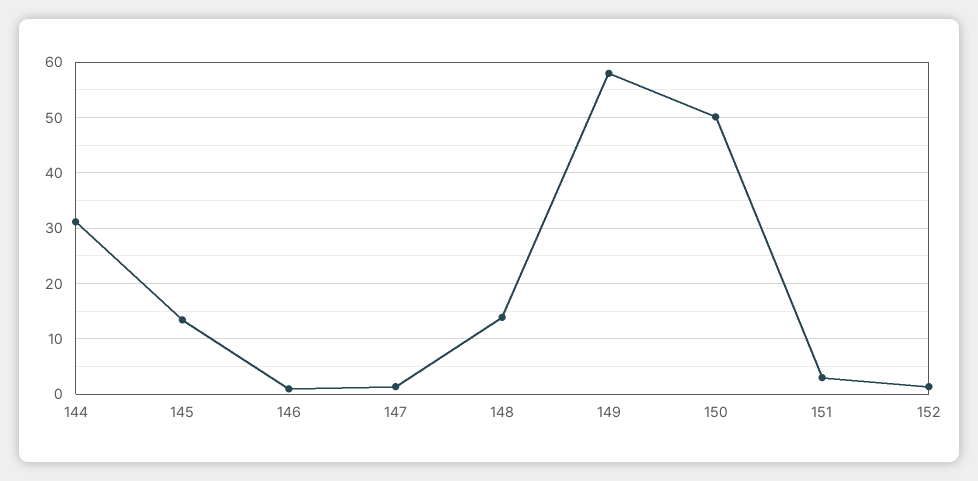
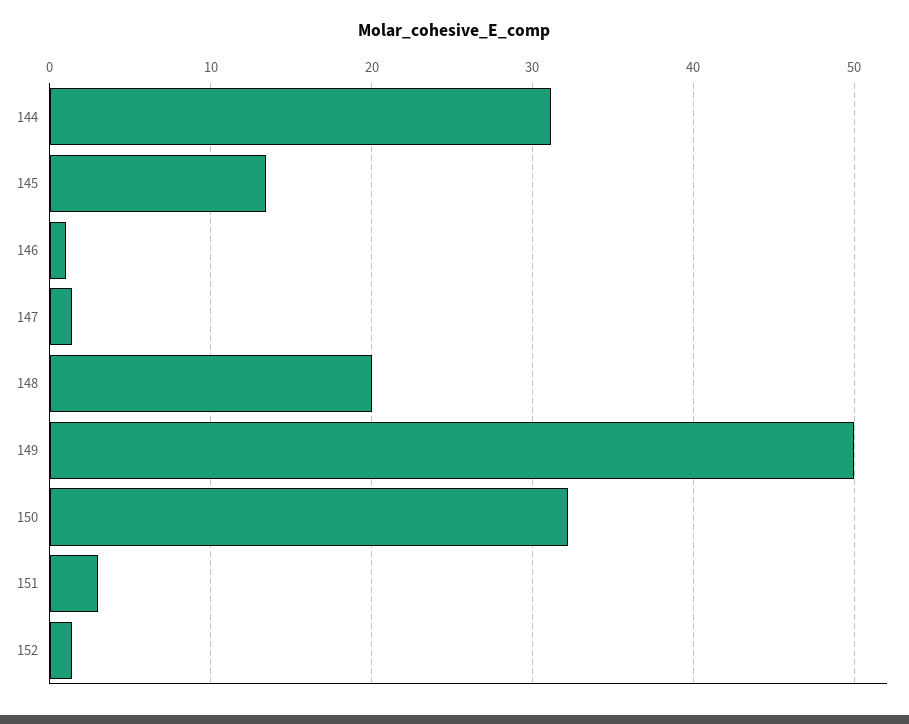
  {
    "144": 31,
    "145": 13,
    "146": 1,
    "147": 1,
-   "148": 14,
+   "148": 20,
-   "149": 58,
+   "149": 50,
-   "150": 50,
+   "150": 32,
    "151": 3,
    "152": 1
  }

